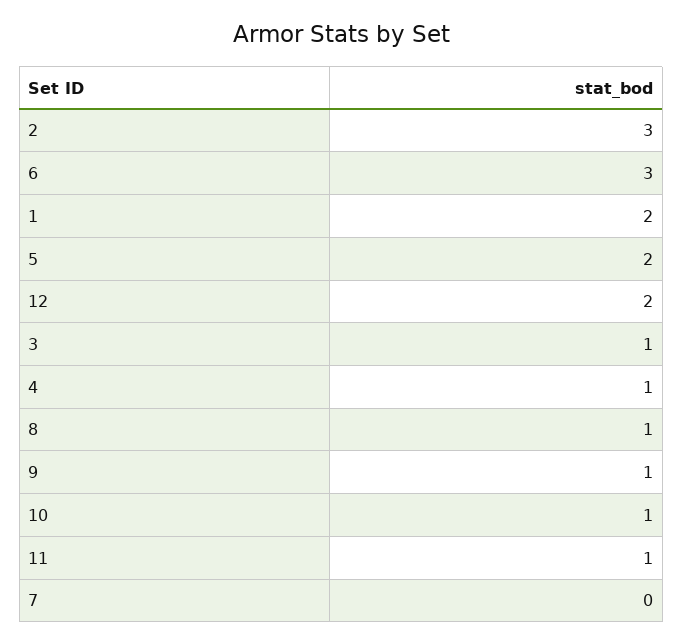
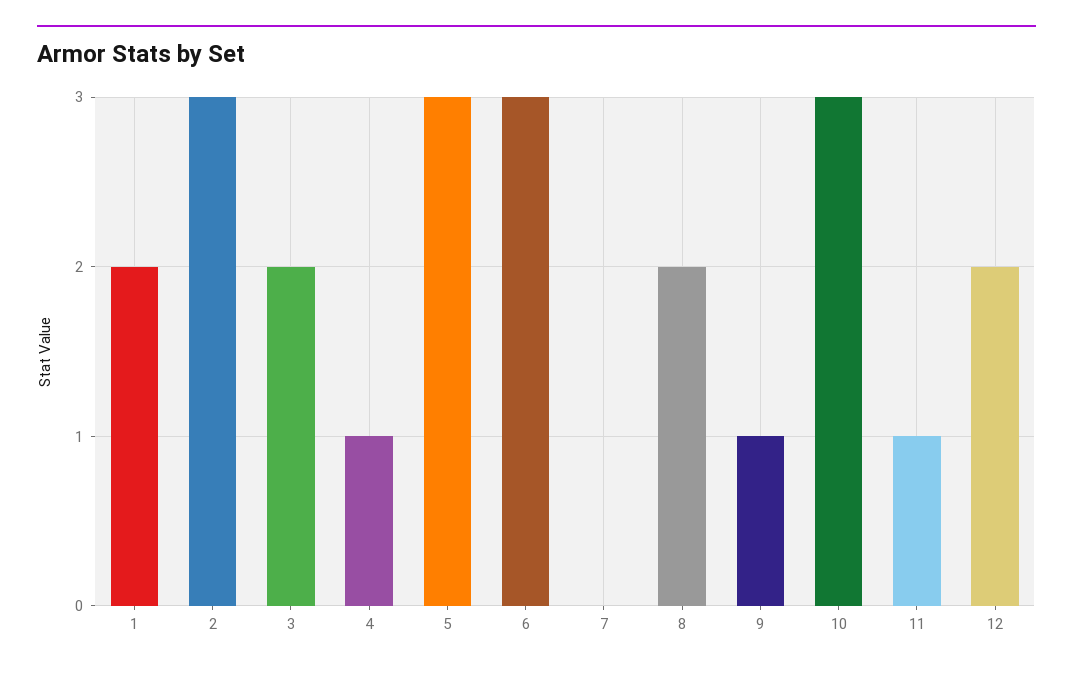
  {
    "2": 3,
    "6": 3,
    "1": 2,
-   "5": 2,
+   "5": 3,
    "12": 2,
-   "3": 1,
+   "3": 2,
    "4": 1,
-   "8": 1,
+   "8": 2,
    "9": 1,
-   "10": 1,
+   "10": 3,
    "11": 1,
    "7": 0
  }

